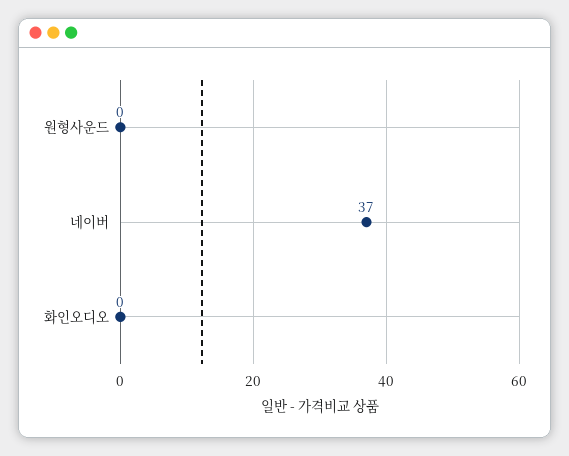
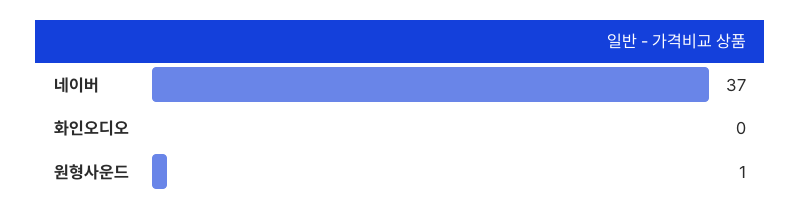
  {
-   "원형사운드": 0,
+   "원형사운드": 1,
    "네이버": 37,
    "화인오디오": 0
  }

